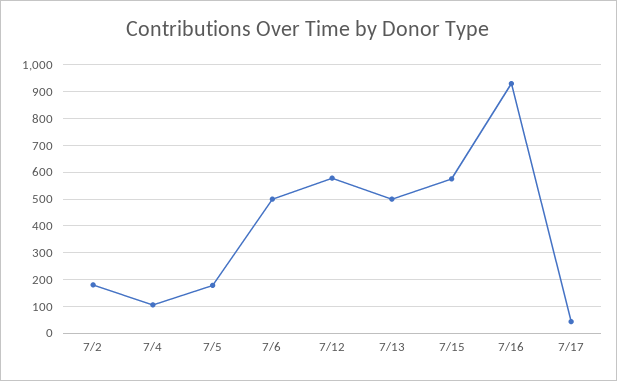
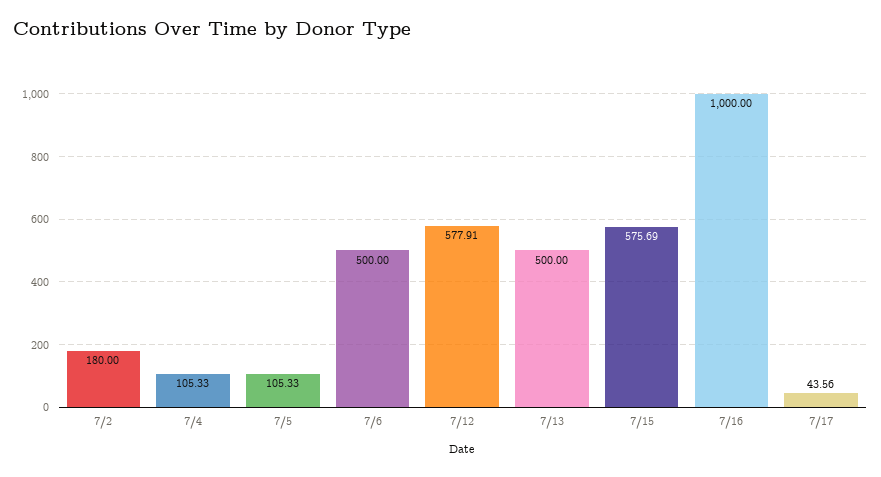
  {
    "7/2": 180,
    "7/4": 105.33,
-   "7/5": 175,
+   "7/5": 105.33,
    "7/6": 500,
    "7/12": 577.91,
    "7/13": 500,
    "7/15": 575.69,
-   "7/16": 925,
+   "7/16": 1000,
    "7/17": 43.56
  }

